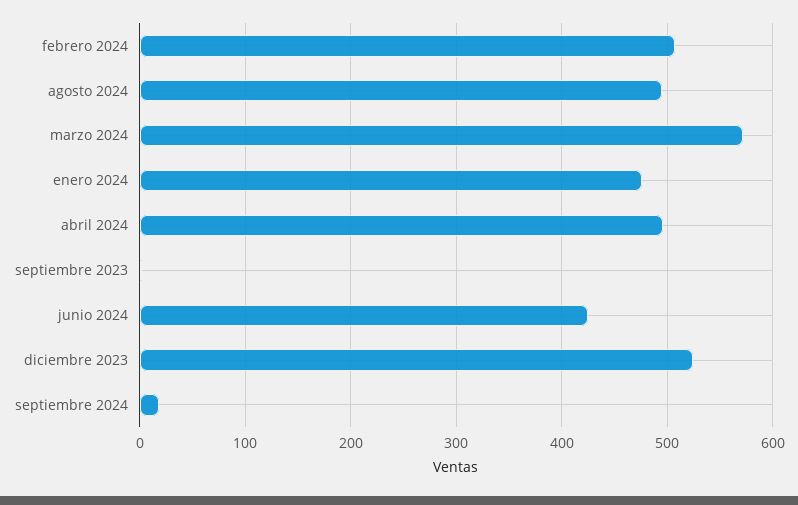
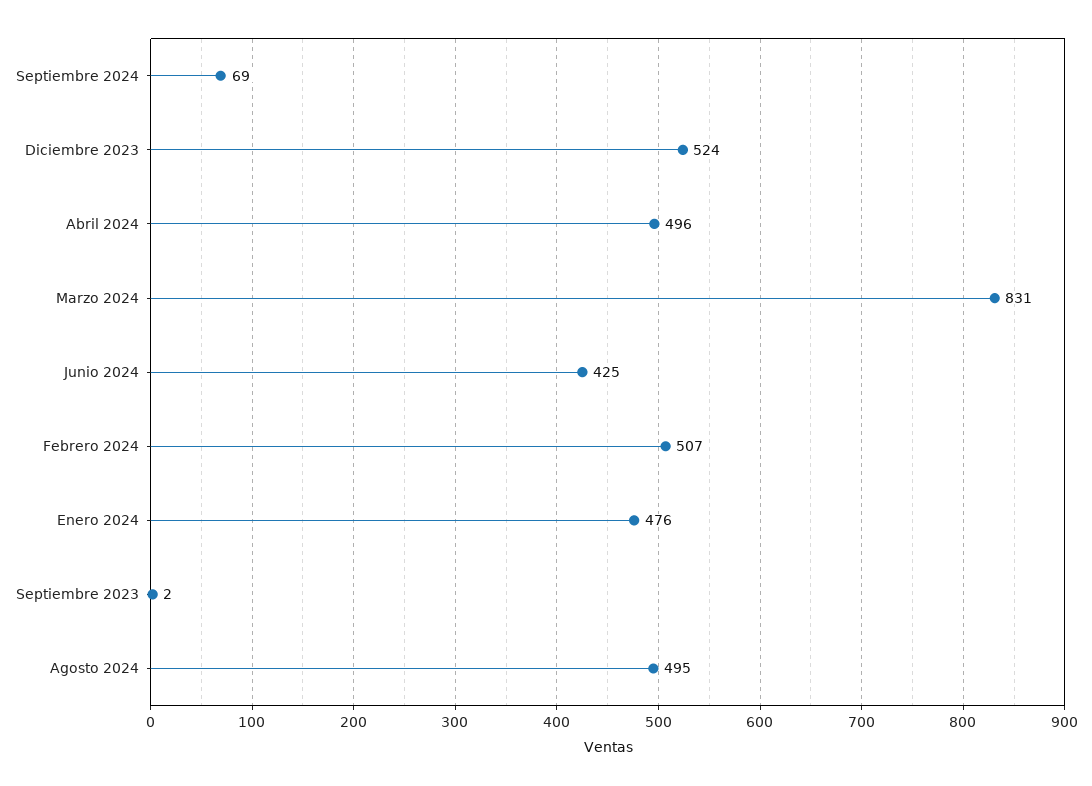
  {
    "febrero 2024": 507,
    "agosto 2024": 495,
-   "marzo 2024": 570,
+   "marzo 2024": 831,
    "enero 2024": 476,
    "abril 2024": 496,
    "septiembre 2023": 2,
    "junio 2024": 425,
    "diciembre 2023": 524,
-   "septiembre 2024": 20
+   "septiembre 2024": 69
  }

